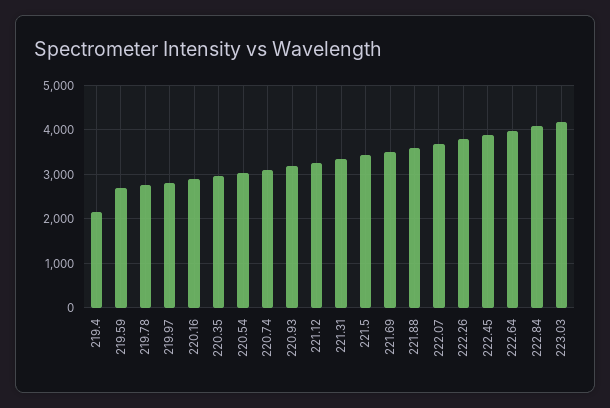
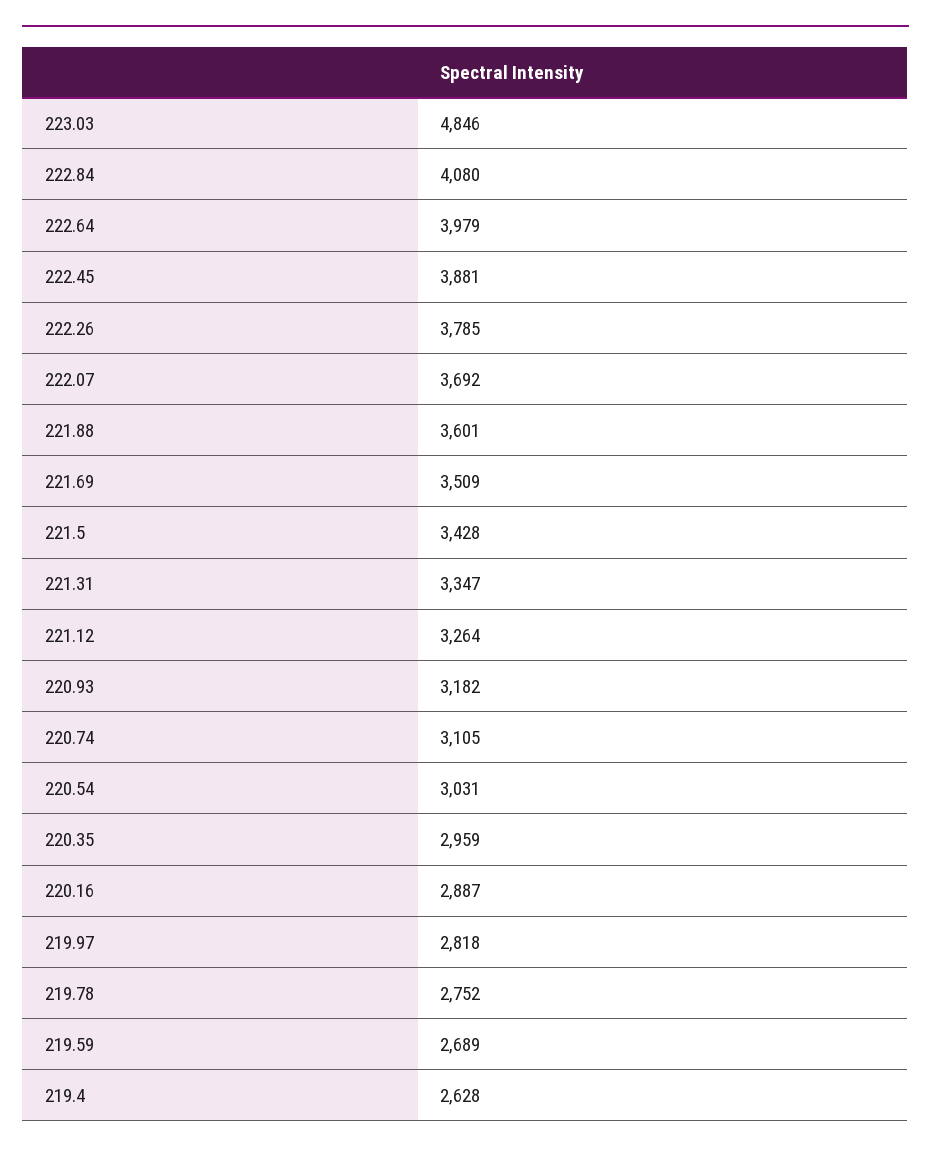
  {
-   "219.4": 2200,
+   "219.4": 2628,
    "219.59": 2689,
    "219.78": 2752,
    "219.97": 2818,
    "220.16": 2887,
    "220.35": 2959,
    "220.54": 3031,
    "220.74": 3105,
    "220.93": 3182,
    "221.12": 3264,
    "221.31": 3347,
    "221.5": 3428,
    "221.69": 3509,
    "221.88": 3601,
    "222.07": 3692,
    "222.26": 3785,
    "222.45": 3881,
    "222.64": 3979,
    "222.84": 4080,
-   "223.03": 4200
+   "223.03": 4846
  }

